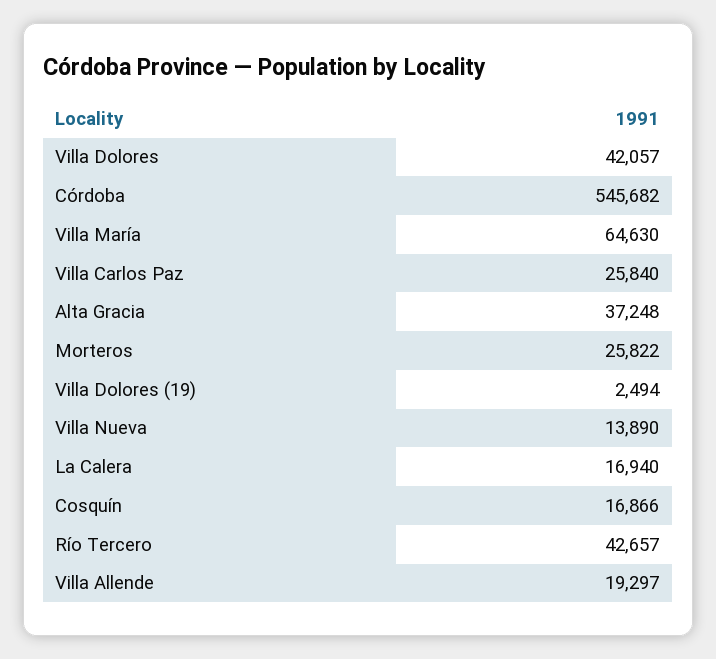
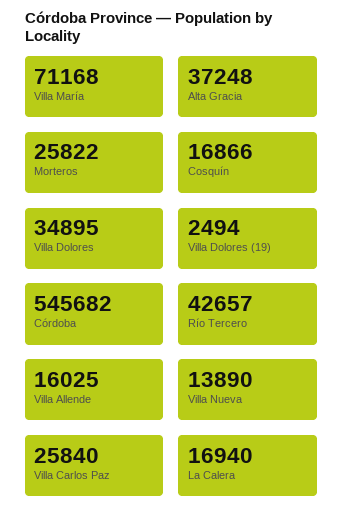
  {
-   "Villa Dolores": 42057,
+   "Villa Dolores": 34895,
    "Córdoba": 545682,
-   "Villa María": 64630,
+   "Villa María": 71168,
    "Villa Carlos Paz": 25840,
    "Alta Gracia": 37248,
    "Morteros": 25822,
    "Villa Dolores (19)": 2494,
    "Villa Nueva": 13890,
    "La Calera": 16940,
    "Cosquín": 16866,
    "Río Tercero": 42657,
-   "Villa Allende": 19297
+   "Villa Allende": 16025
  }

